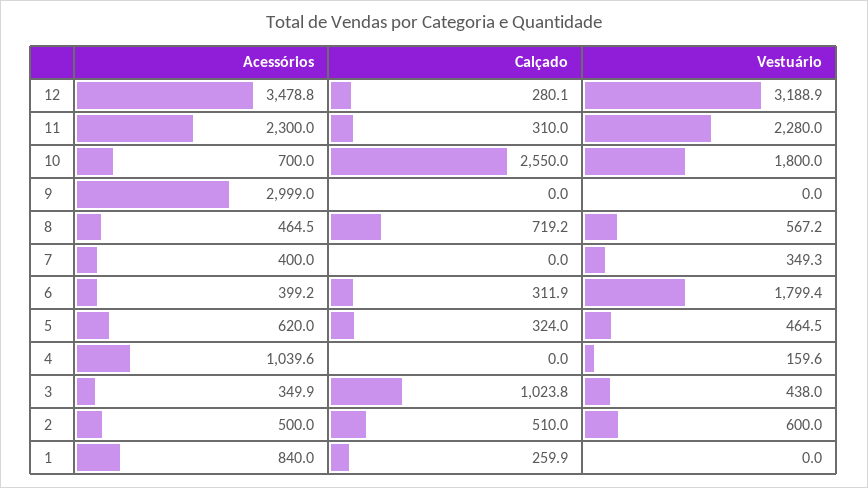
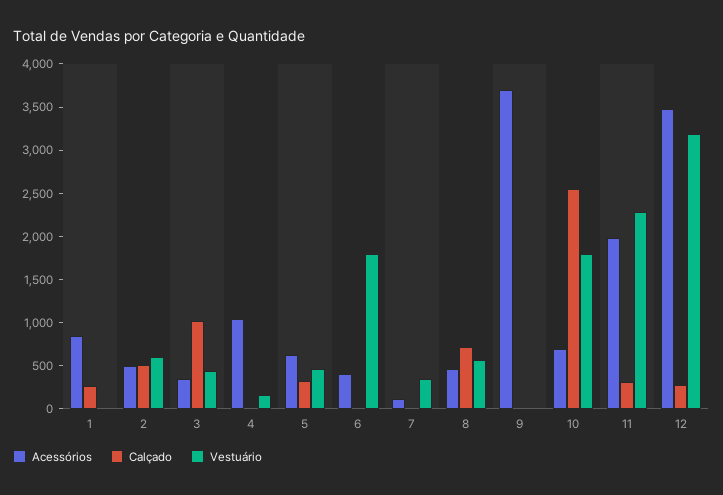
  {
    "Acessórios": {
      "12": 3478.8,
-     "11": 2300,
+     "11": 2000,
      "10": 700,
-     "9": 2999,
+     "9": 3700,
      "8": 464.5,
-     "7": 400,
+     "7": 100,
      "6": 399.2,
      "5": 620,
      "4": 1039.6,
      "3": 349.9,
      "2": 500,
      "1": 840
    },
    "Calçado": {
      "12": 280.1,
      "11": 310,
      "10": 2550,
      "9": 0,
      "8": 719.2,
      "7": 0,
-     "6": 311.9,
+     "6": 0,
      "5": 324,
      "4": 0,
      "3": 1023.8,
      "2": 510,
      "1": 259.9
    },
    "Vestuário": {
      "12": 3188.9,
      "11": 2280,
      "10": 1800,
      "9": 0,
      "8": 567.2,
      "7": 349.3,
      "6": 1799.4,
      "5": 464.5,
      "4": 159.6,
      "3": 438,
      "2": 600,
      "1": 0
    }
  }

